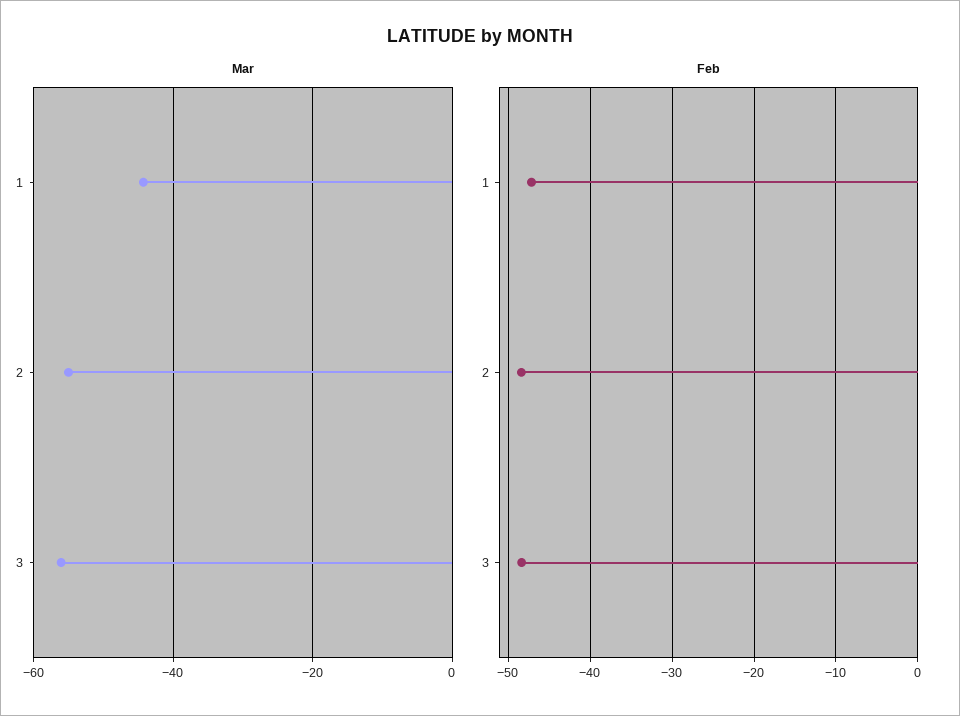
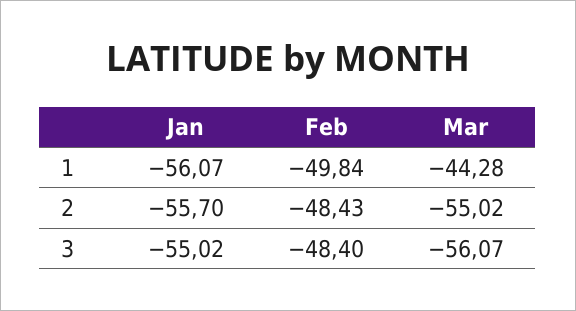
  {
    "Mar": {
      "1": -44.28,
      "2": -55.02,
      "3": -56.07
    },
    "Feb": {
-     "1": -47,
+     "1": -49.84,
      "2": -48.43,
      "3": -48.4
-   }
+   },
+   "Jan": {
+     "1": -56.07,
+     "2": -55.7,
+     "3": -55.02
+   }
  }

